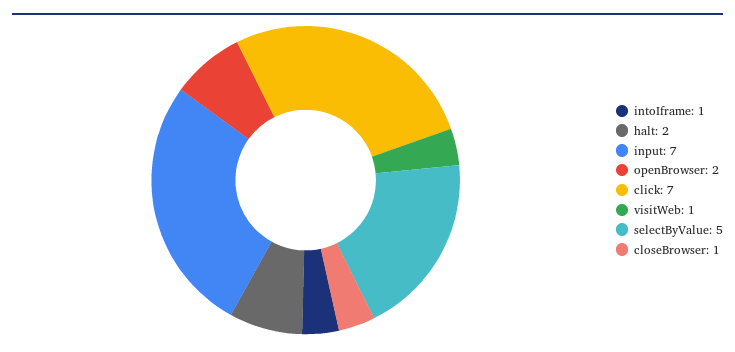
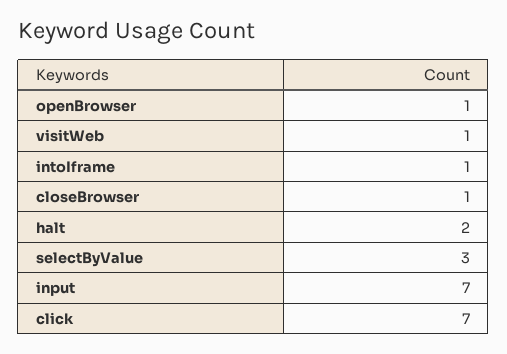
  {
    "intoIframe": 1,
    "halt": 2,
    "input": 7,
-   "openBrowser": 2,
+   "openBrowser": 1,
    "click": 7,
    "visitWeb": 1,
-   "selectByValue": 5,
+   "selectByValue": 3,
    "closeBrowser": 1
  }

